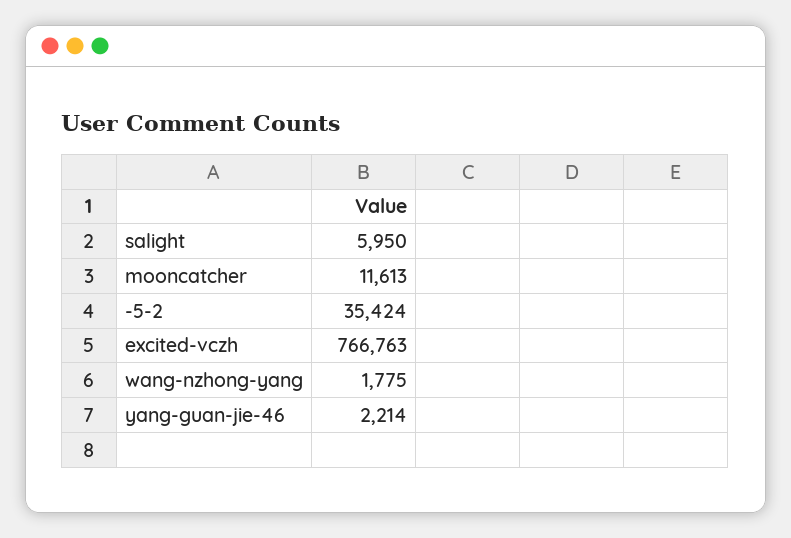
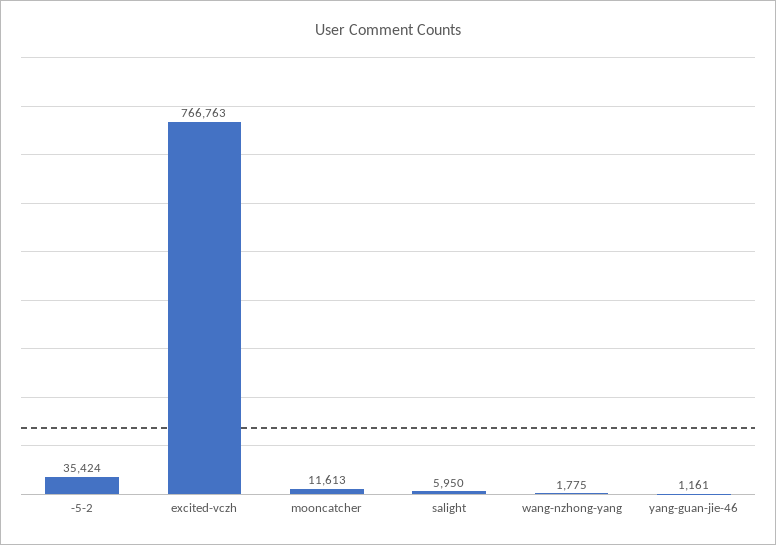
  {
    "salight": 5950,
    "mooncatcher": 11613,
    "-5-2": 35424,
    "excited-vczh": 766763,
    "wang-nzhong-yang": 1775,
-   "yang-guan-jie-46": 2214
+   "yang-guan-jie-46": 1161
  }

